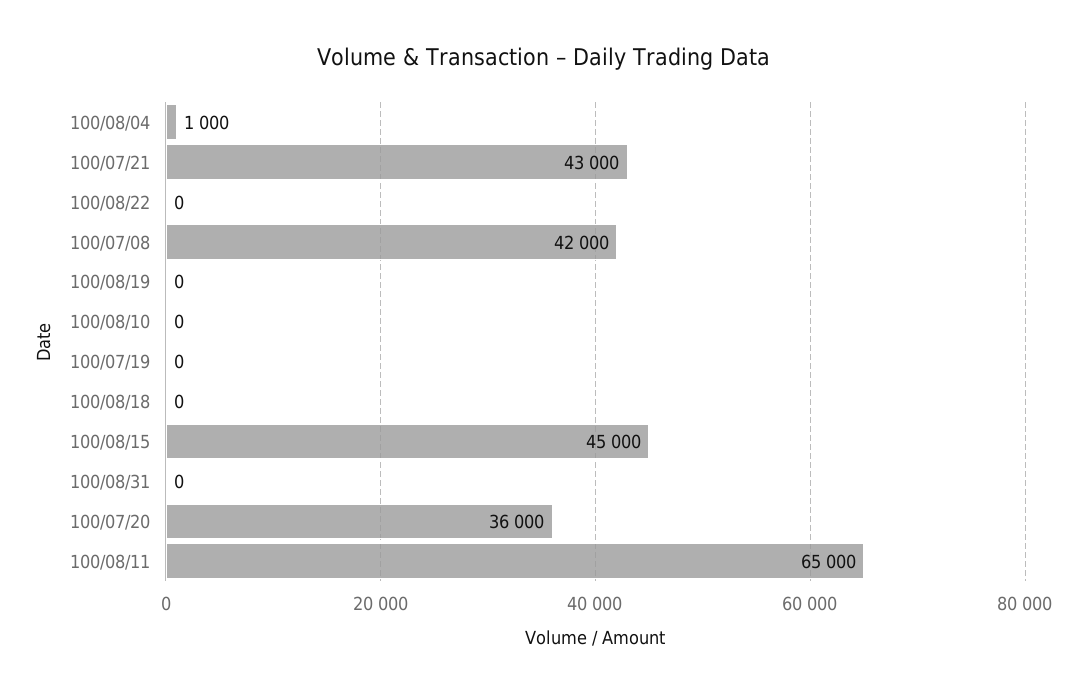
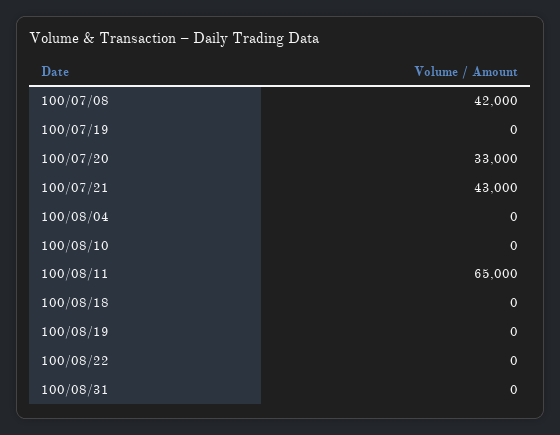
  {
-   "100/08/04": 1000,
+   "100/08/04": 0,
    "100/07/21": 43000,
    "100/08/22": 0,
    "100/07/08": 42000,
    "100/08/19": 0,
    "100/08/10": 0,
    "100/07/19": 0,
    "100/08/18": 0,
-   "100/08/15": 45000,
    "100/08/31": 0,
-   "100/07/20": 36000,
+   "100/07/20": 33000,
    "100/08/11": 65000
  }

